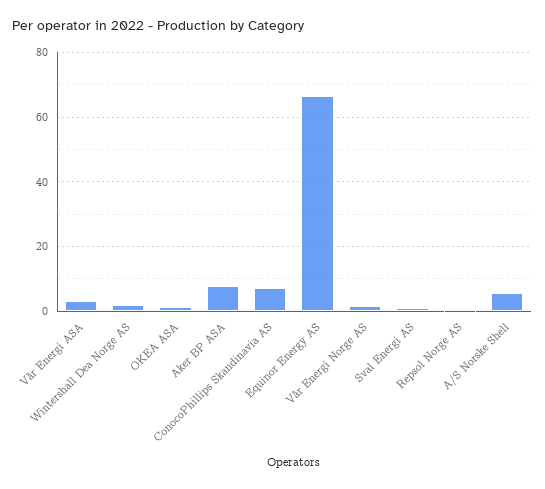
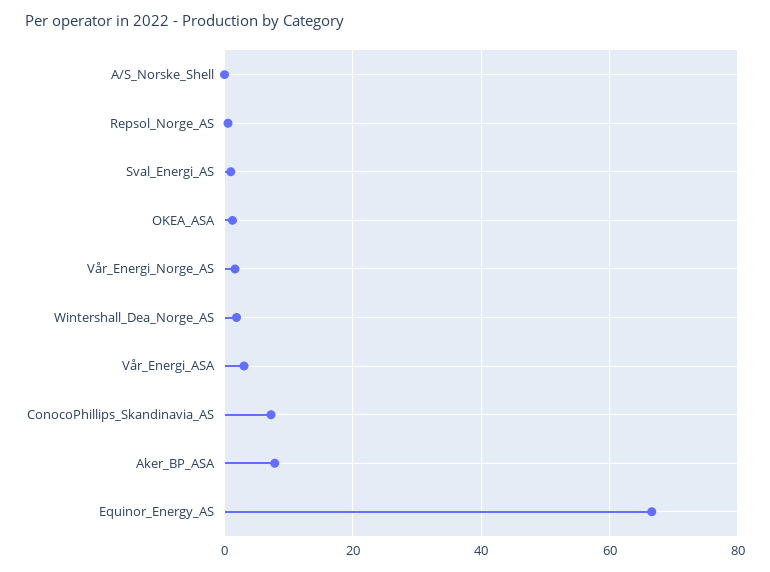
  {
    "Vår Energi ASA": 4,
    "Wintershall Dea Norge AS": 2,
    "OKEA ASA": 2,
    "Aker BP ASA": 8,
    "ConocoPhillips Skandinavia AS": 8,
    "Equinor Energy AS": 66,
    "Vår Energi Norge AS": 2,
    "Sval Energi AS": 0,
    "Repsol Norge AS": 0,
-   "A/S Norske Shell": 6
+   "A/S Norske Shell": 0
  }

